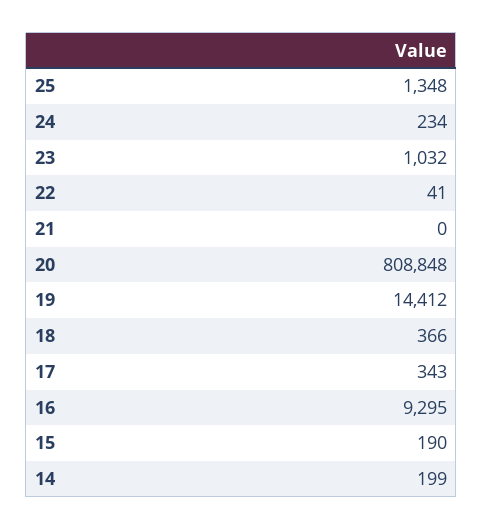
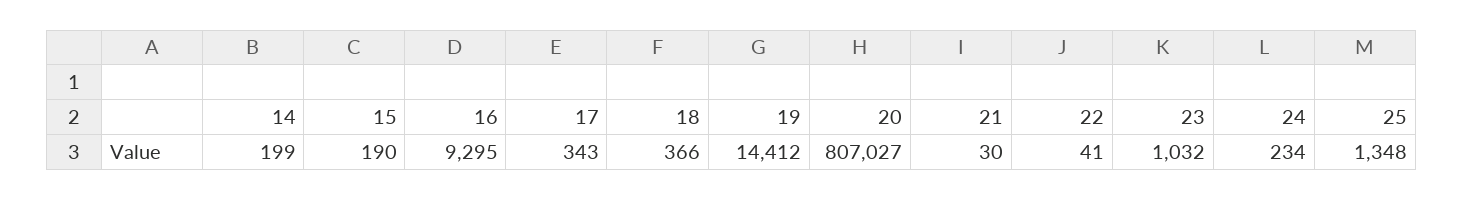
  {
    "25": 1348,
    "24": 234,
    "23": 1032,
    "22": 41,
-   "21": 0,
+   "21": 30,
-   "20": 808848,
+   "20": 807027,
    "19": 14412,
    "18": 366,
    "17": 343,
    "16": 9295,
    "15": 190,
    "14": 199
  }

